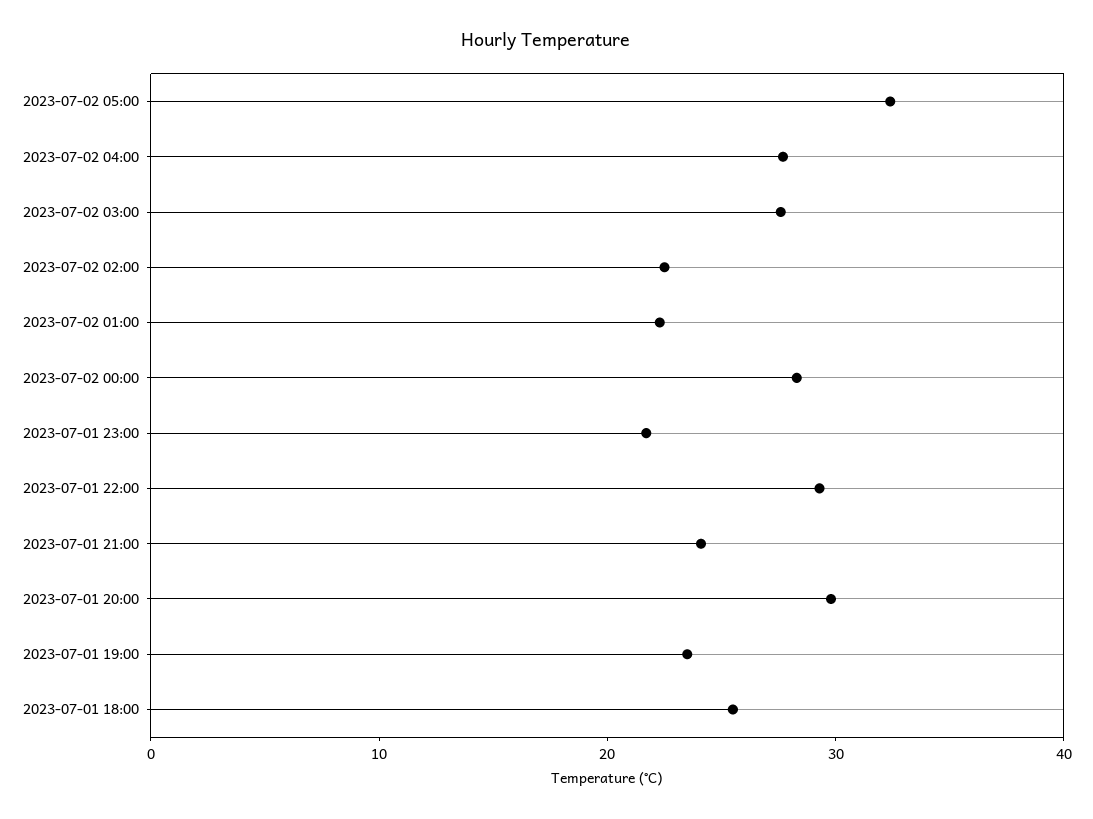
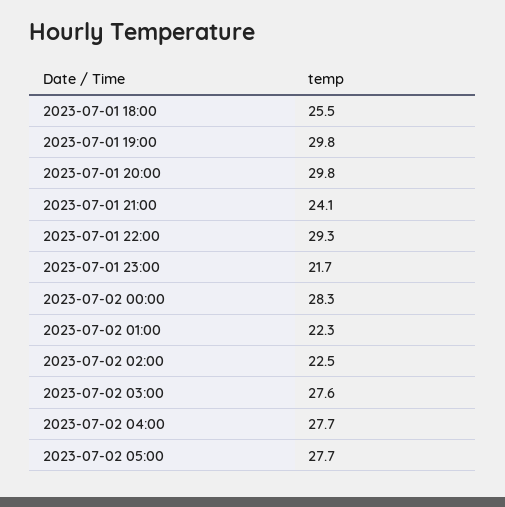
  {
-   "2023-07-02 05:00": 32,
+   "2023-07-02 05:00": 27.7,
    "2023-07-02 04:00": 27.7,
    "2023-07-02 03:00": 27.6,
    "2023-07-02 02:00": 22.5,
    "2023-07-02 01:00": 22.3,
    "2023-07-02 00:00": 28.3,
    "2023-07-01 23:00": 21.7,
    "2023-07-01 22:00": 29.3,
    "2023-07-01 21:00": 24.1,
    "2023-07-01 20:00": 29.8,
-   "2023-07-01 19:00": 24,
+   "2023-07-01 19:00": 29.8,
    "2023-07-01 18:00": 25.5
  }

